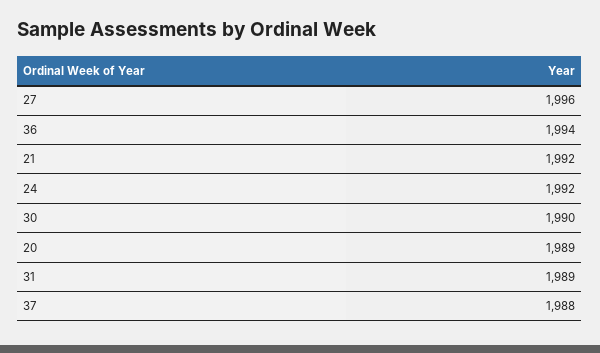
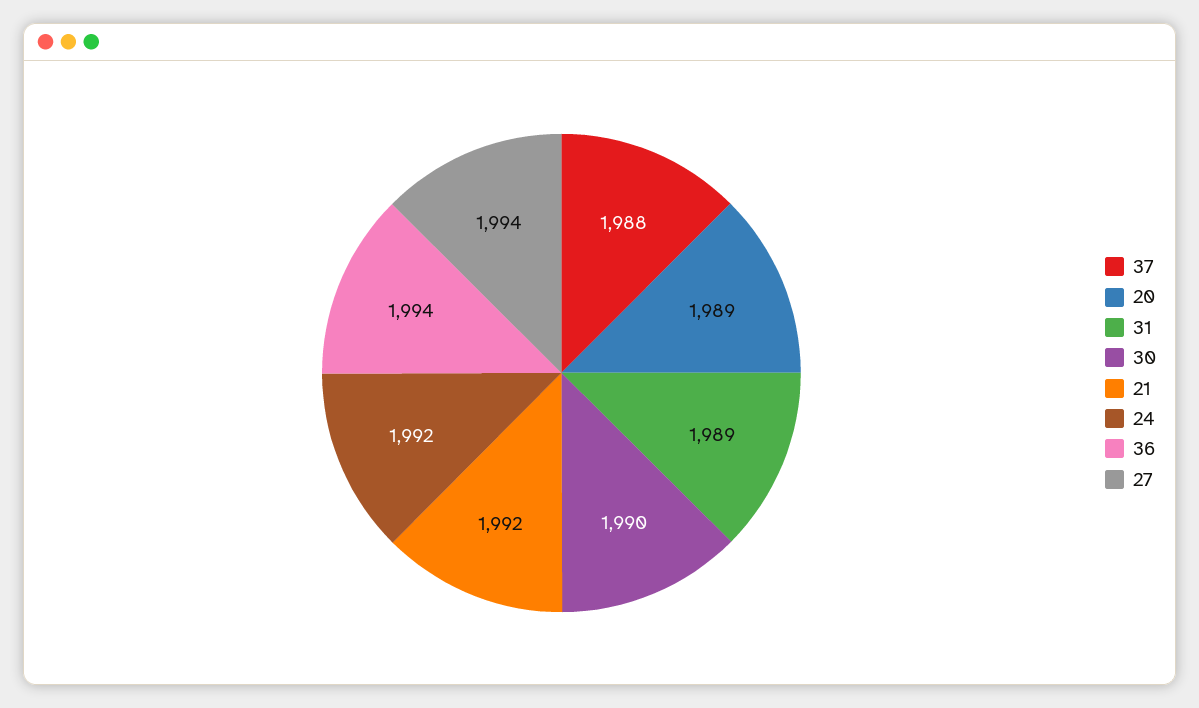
  {
-   "27": 1996,
+   "27": 1994,
    "36": 1994,
    "21": 1992,
    "24": 1992,
    "30": 1990,
    "20": 1989,
    "31": 1989,
    "37": 1988
  }

